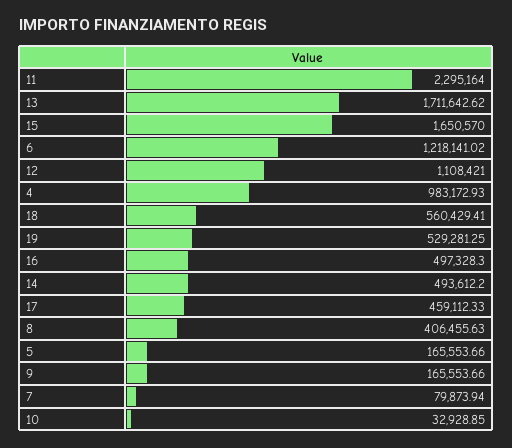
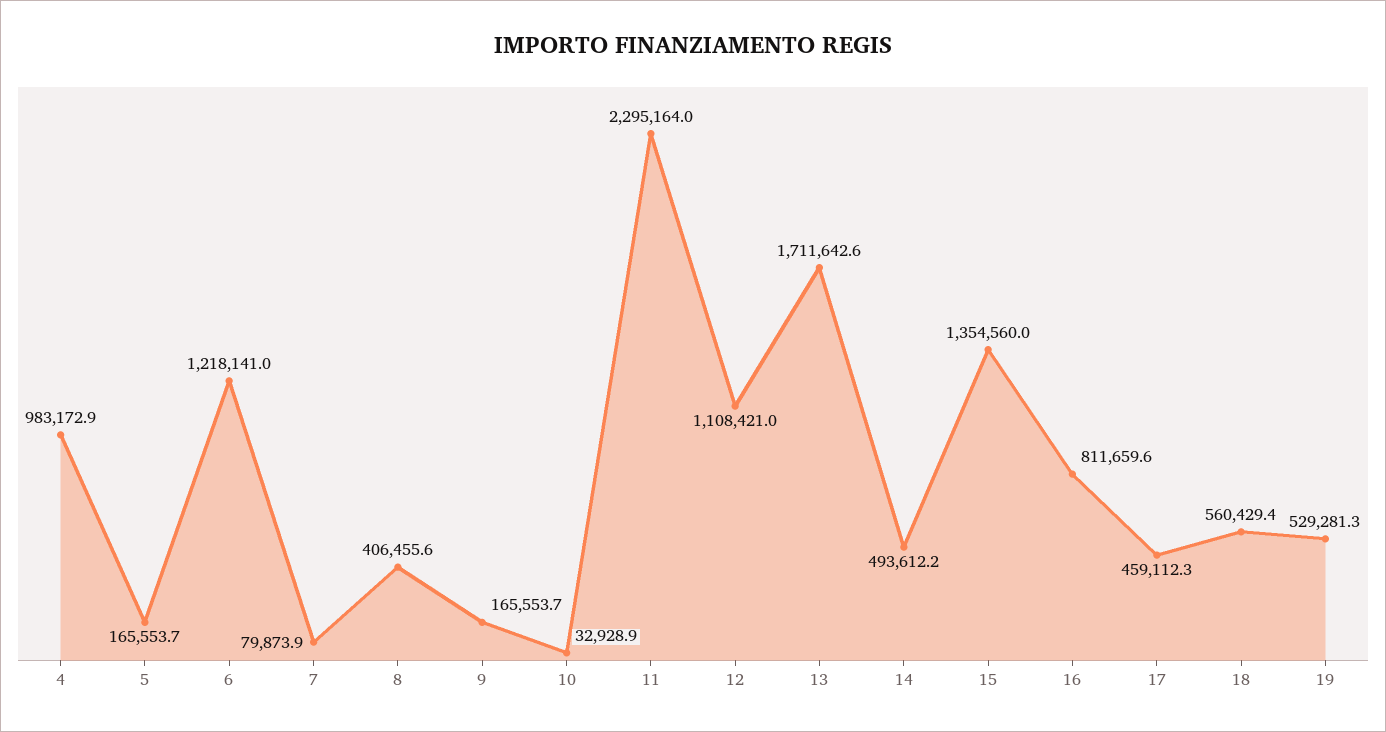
  {
    "11": 2295164,
    "13": 1711642.62,
-   "15": 1650570,
+   "15": 1354560,
    "6": 1218141.02,
    "12": 1108421,
    "4": 983172.93,
    "18": 560429.41,
    "19": 529281.25,
-   "16": 497328.3,
+   "16": 811659.6,
    "14": 493612.2,
    "17": 459112.33,
    "8": 406455.63,
    "5": 165553.66,
    "9": 165553.66,
    "7": 79873.94,
    "10": 32928.85
  }

